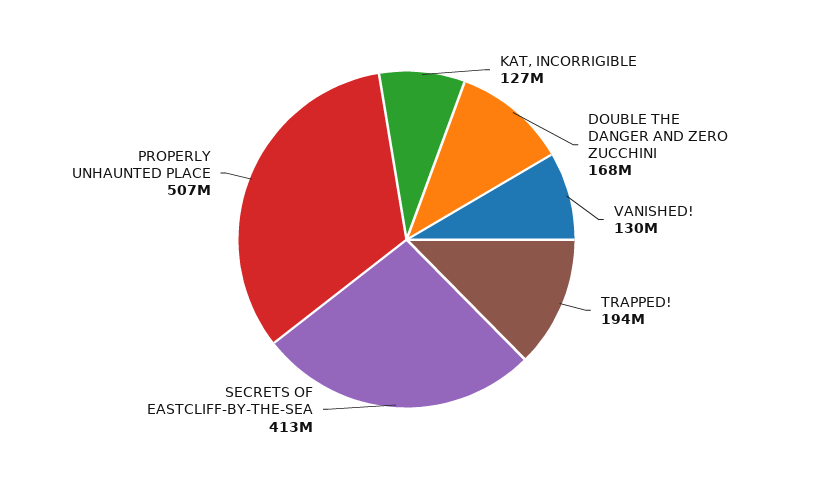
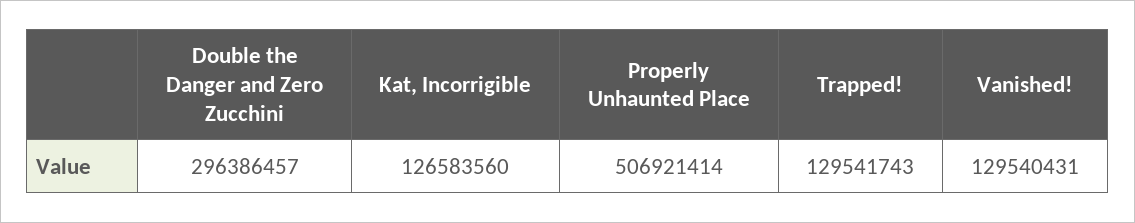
  {
    "KAT, INCORRIGIBLE": 126583560,
-   "DOUBLE THE DANGER AND ZERO ZUCCHINI": 168000000,
+   "DOUBLE THE DANGER AND ZERO ZUCCHINI": 296386457,
    "VANISHED!": 129540431,
-   "TRAPPED!": 194000000,
+   "TRAPPED!": 129541743,
-   "SECRETS OF EASTCLIFF-BY-THE-SEA": 413000000,
    "PROPERLY UNHAUNTED PLACE": 506921414
  }

